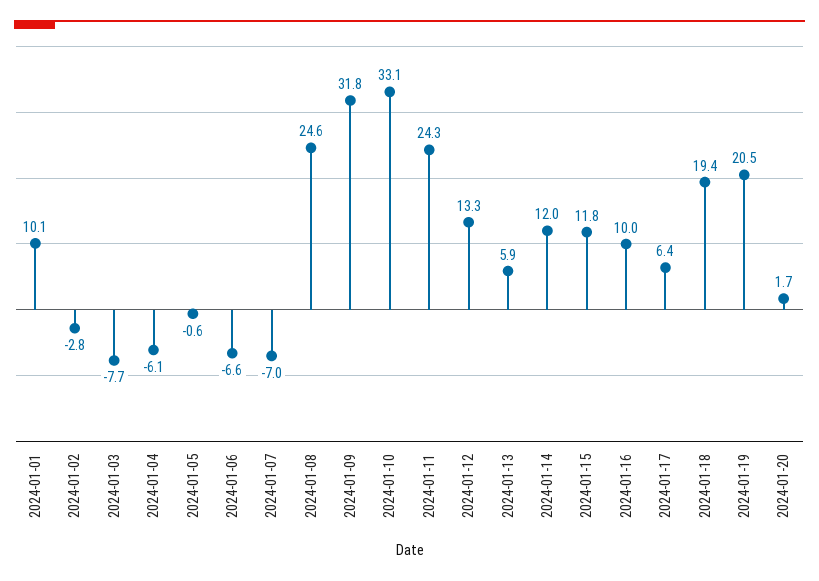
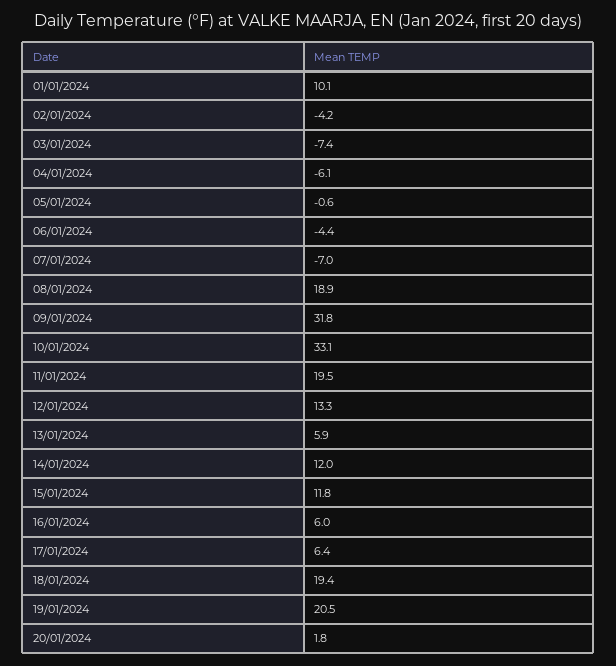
  {
    "2024-01-01": 10.1,
-   "2024-01-02": -2.8,
+   "2024-01-02": -4.2,
-   "2024-01-03": -7.7,
+   "2024-01-03": -7.4,
    "2024-01-04": -6.1,
    "2024-01-05": -0.6,
-   "2024-01-06": -6.6,
+   "2024-01-06": -4.4,
    "2024-01-07": -7,
-   "2024-01-08": 24.6,
+   "2024-01-08": 18.9,
    "2024-01-09": 31.8,
    "2024-01-10": 33.1,
-   "2024-01-11": 24.3,
+   "2024-01-11": 19.5,
    "2024-01-12": 13.3,
    "2024-01-13": 5.9,
    "2024-01-14": 12,
    "2024-01-15": 11.8,
-   "2024-01-16": 10,
+   "2024-01-16": 6,
    "2024-01-17": 6.4,
    "2024-01-18": 19.4,
    "2024-01-19": 20.5,
-   "2024-01-20": 1.7
+   "2024-01-20": 1.8
  }

